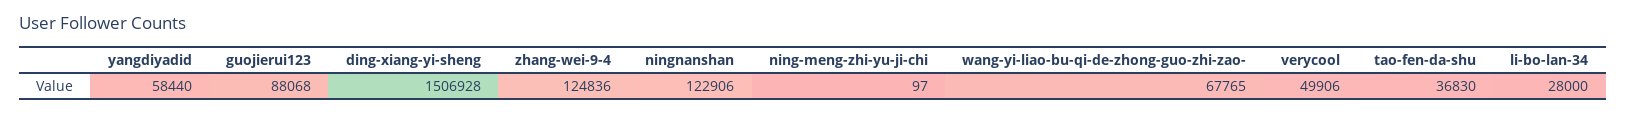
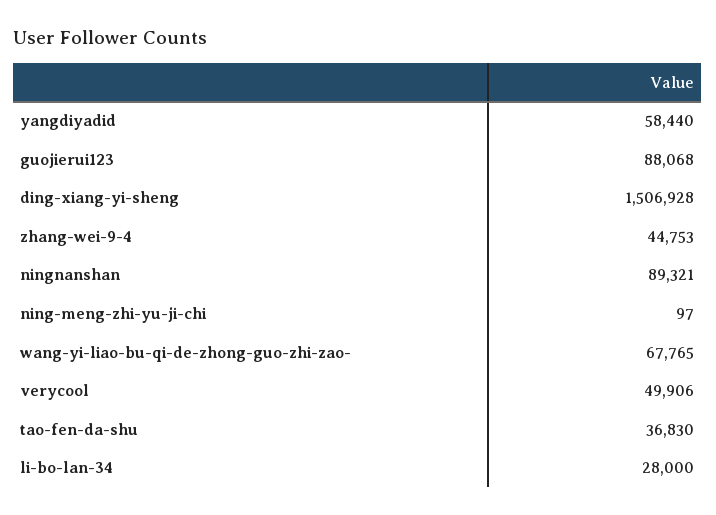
  {
    "yangdiyadid": 58440,
    "guojierui123": 88068,
    "ding-xiang-yi-sheng": 1506928,
-   "zhang-wei-9-4": 124836,
+   "zhang-wei-9-4": 44753,
-   "ningnanshan": 122906,
+   "ningnanshan": 89321,
    "ning-meng-zhi-yu-ji-chi": 97,
    "wang-yi-liao-bu-qi-de-zhong-guo-zhi-zao-": 67765,
    "verycool": 49906,
    "tao-fen-da-shu": 36830,
    "li-bo-lan-34": 28000
  }

